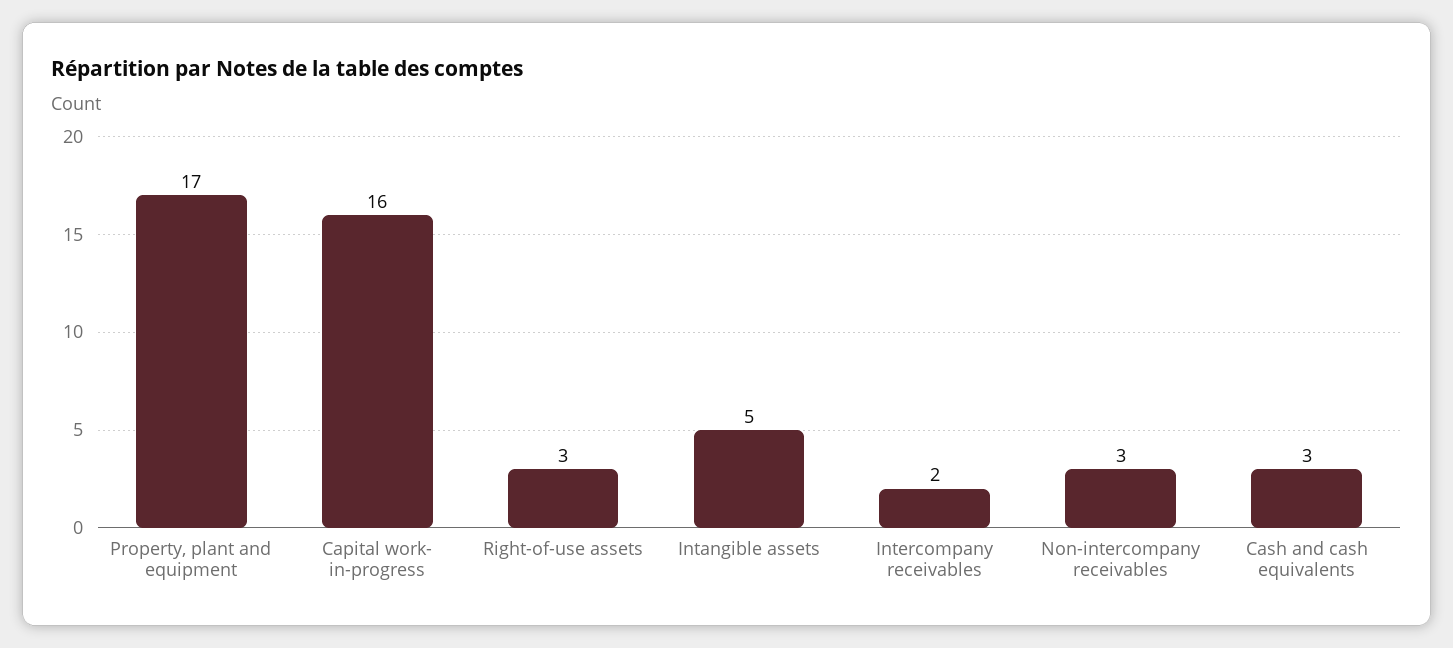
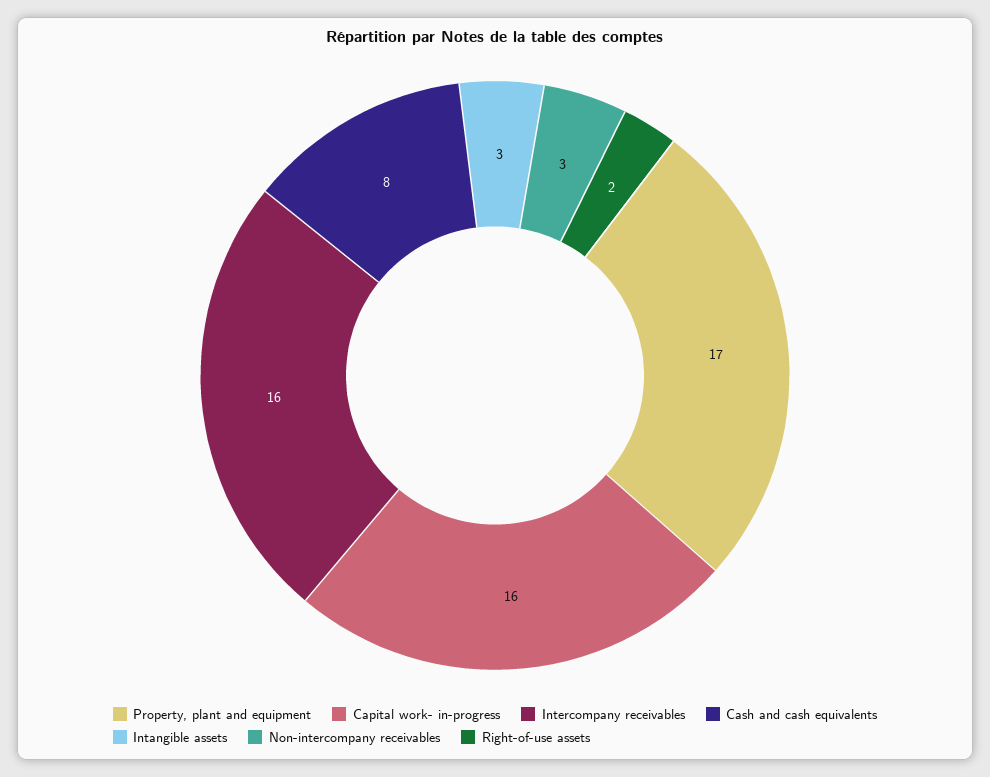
  {
    "Property, plant and equipment": 17,
    "Capital work- in-progress": 16,
-   "Right-of-use assets": 3,
+   "Right-of-use assets": 2,
-   "Intangible assets": 5,
+   "Intangible assets": 3,
-   "Intercompany receivables": 2,
+   "Intercompany receivables": 16,
    "Non-intercompany receivables": 3,
-   "Cash and cash equivalents": 3
+   "Cash and cash equivalents": 8
  }

